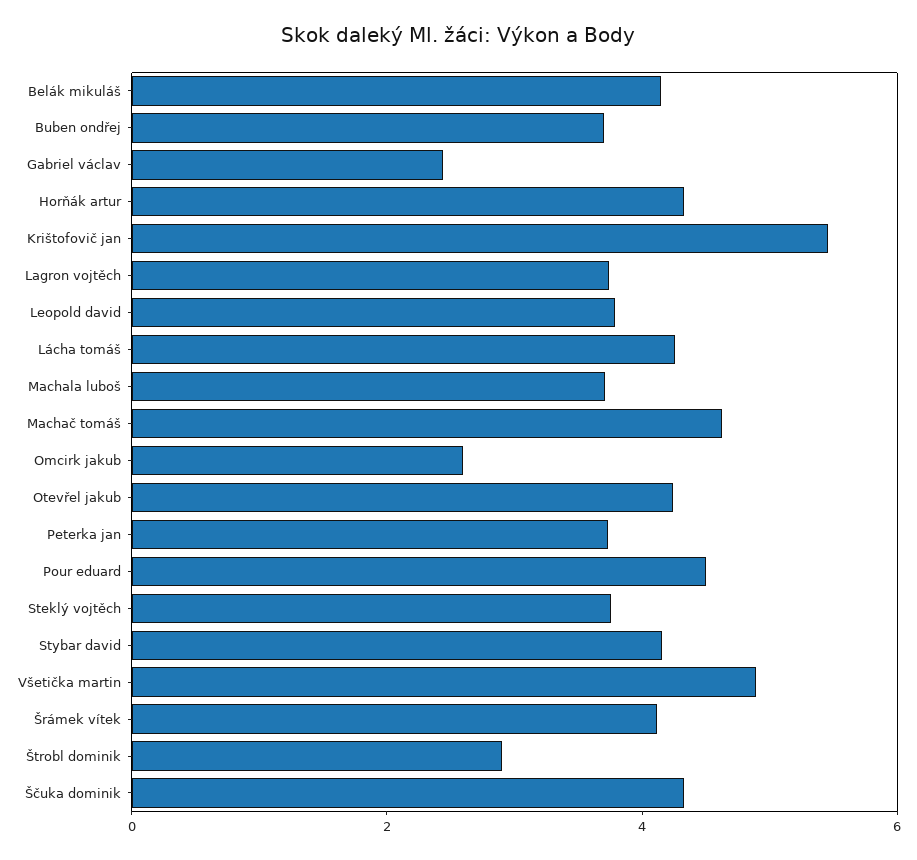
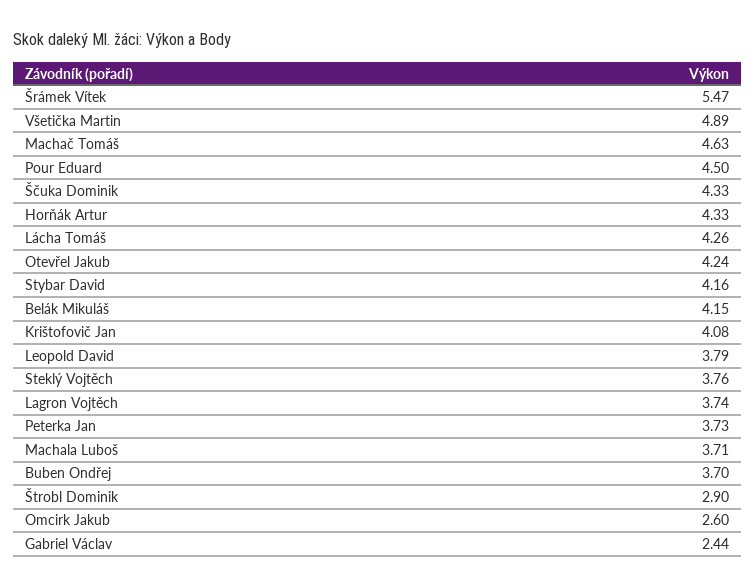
  {
    "Belák mikuláš": 4.15,
    "Buben ondřej": 3.7,
    "Gabriel václav": 2.44,
    "Horňák artur": 4.33,
-   "Krištofovič jan": 5.5,
+   "Krištofovič jan": 4.08,
    "Lagron vojtěch": 3.74,
    "Leopold david": 3.79,
    "Lácha tomáš": 4.26,
    "Machala luboš": 3.71,
    "Machač tomáš": 4.63,
    "Omcirk jakub": 2.6,
    "Otevřel jakub": 4.24,
    "Peterka jan": 3.73,
    "Pour eduard": 4.5,
    "Steklý vojtěch": 3.76,
    "Stybar david": 4.16,
    "Všetička martin": 4.89,
-   "Šrámek vítek": 4,
+   "Šrámek vítek": 5.47,
    "Štrobl dominik": 2.9,
    "Ščuka dominik": 4.33
  }

